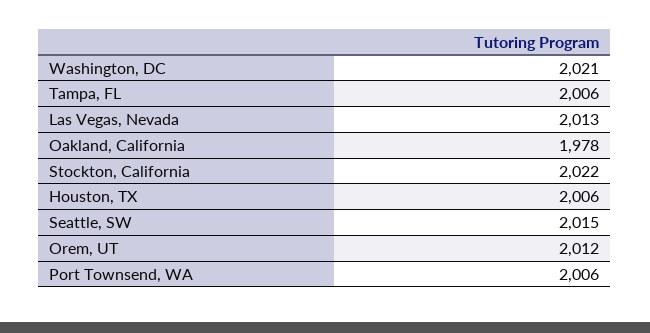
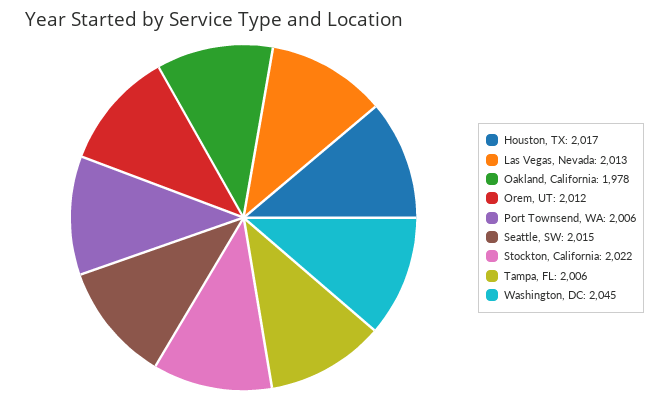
  {
-   "Washington, DC": 2021,
+   "Washington, DC": 2045,
    "Tampa, FL": 2006,
    "Las Vegas, Nevada": 2013,
    "Oakland, California": 1978,
    "Stockton, California": 2022,
-   "Houston, TX": 2006,
+   "Houston, TX": 2017,
    "Seattle, SW": 2015,
    "Orem, UT": 2012,
    "Port Townsend, WA": 2006
  }

